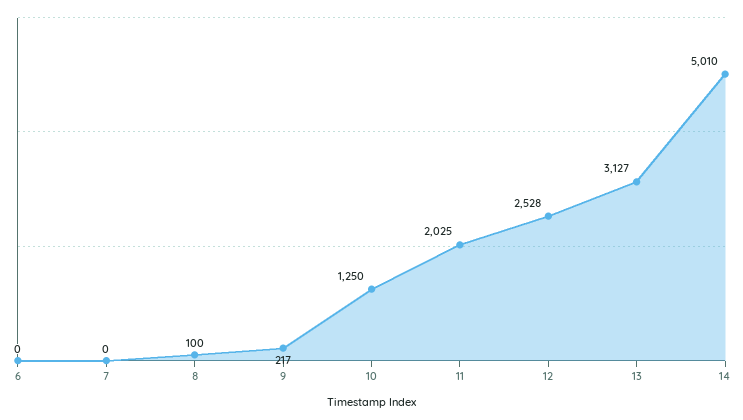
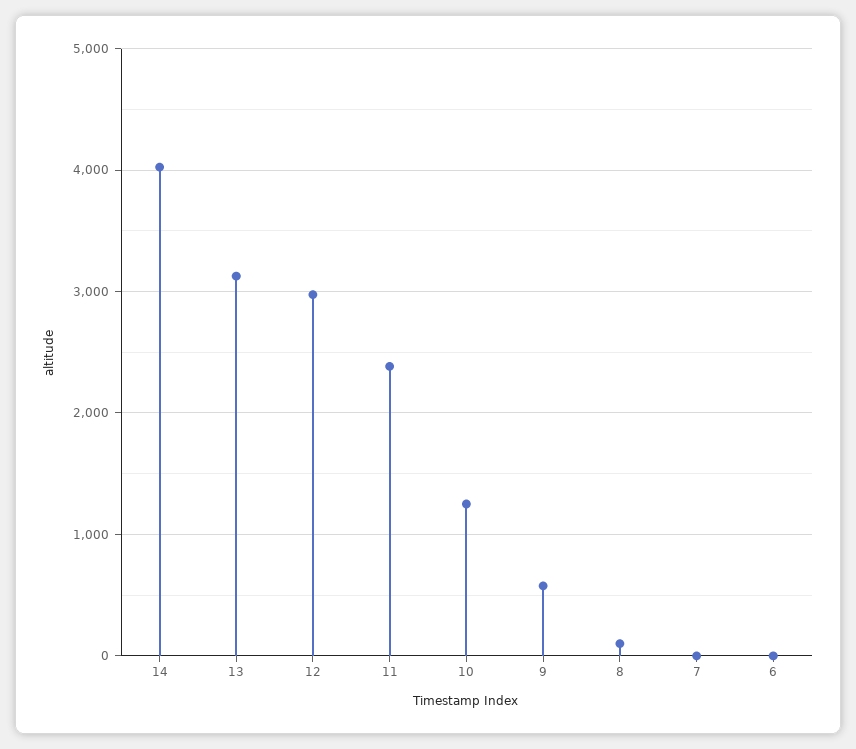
  {
    "6": 0,
    "7": 0,
    "8": 100,
-   "9": 217,
+   "9": 600,
    "10": 1250,
-   "11": 2025,
+   "11": 2400,
-   "12": 2528,
+   "12": 3000,
    "13": 3127,
-   "14": 5010
+   "14": 4000
  }

